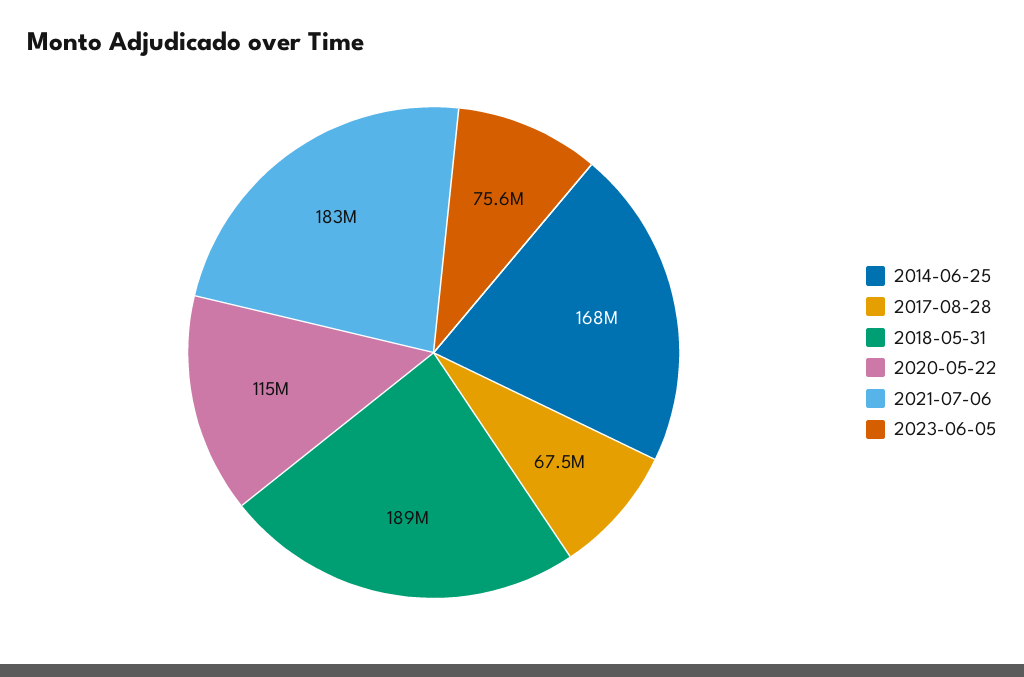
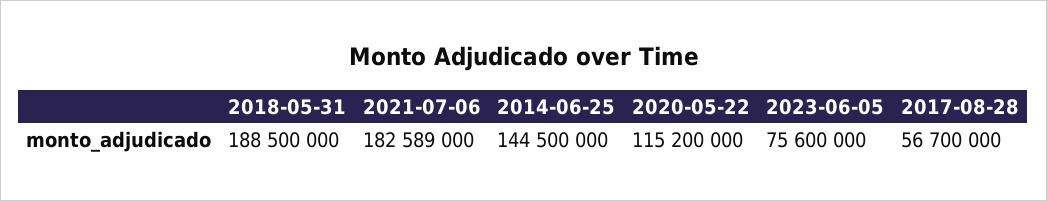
  {
-   "2014-06-25": 168000000,
+   "2014-06-25": 144500000,
-   "2017-08-28": 67500000,
+   "2017-08-28": 56700000,
    "2018-05-31": 188500000,
    "2020-05-22": 115200000,
    "2021-07-06": 182589000,
    "2023-06-05": 75600000
  }

